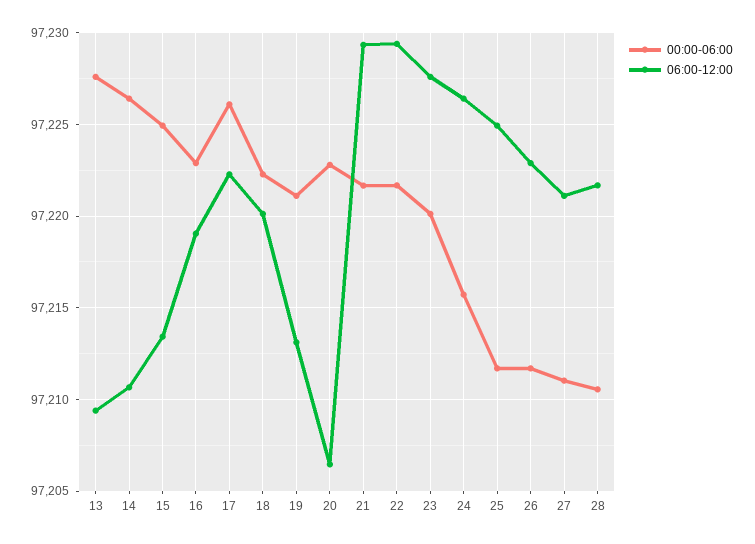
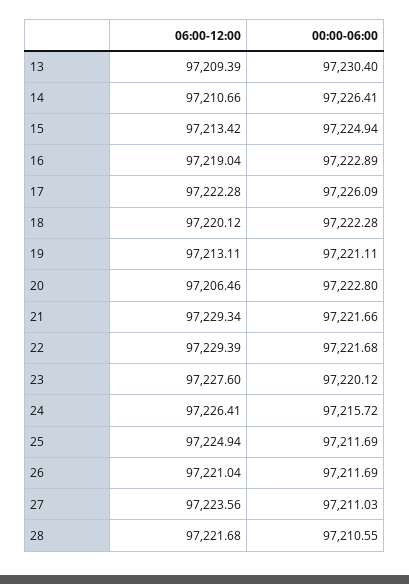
  {
    "00:00-06:00": {
-     "13": 97227.5,
+     "13": 97230.4,
      "14": 97226.41,
      "15": 97224.94,
      "16": 97222.89,
      "17": 97226.09,
      "18": 97222.28,
      "19": 97221.11,
      "20": 97222.8,
      "21": 97221.66,
      "22": 97221.68,
      "23": 97220.12,
      "24": 97215.72,
      "25": 97211.69,
      "26": 97211.69,
      "27": 97211.03,
      "28": 97210.55
    },
    "06:00-12:00": {
      "13": 97209.39,
      "14": 97210.66,
      "15": 97213.42,
      "16": 97219.04,
      "17": 97222.28,
      "18": 97220.12,
      "19": 97213.11,
      "20": 97206.46,
      "21": 97229.34,
      "22": 97229.39,
      "23": 97227.6,
      "24": 97226.41,
      "25": 97224.94,
-     "26": 97223,
+     "26": 97221.04,
-     "27": 97221,
+     "27": 97223.56,
      "28": 97221.68
    }
  }

